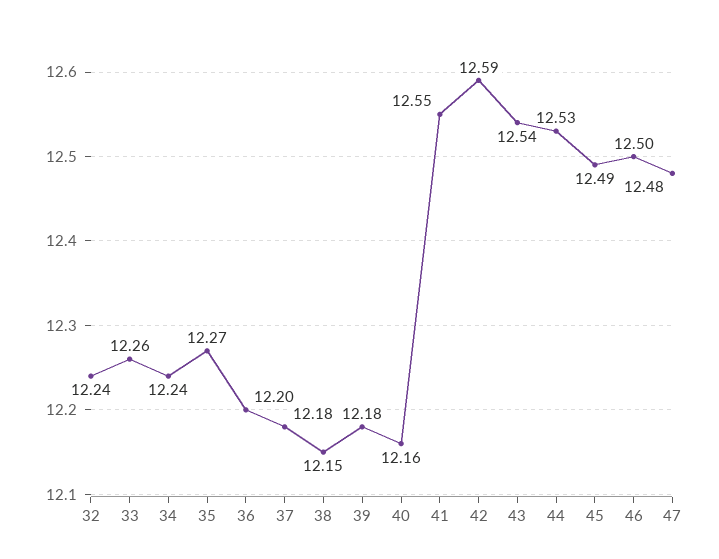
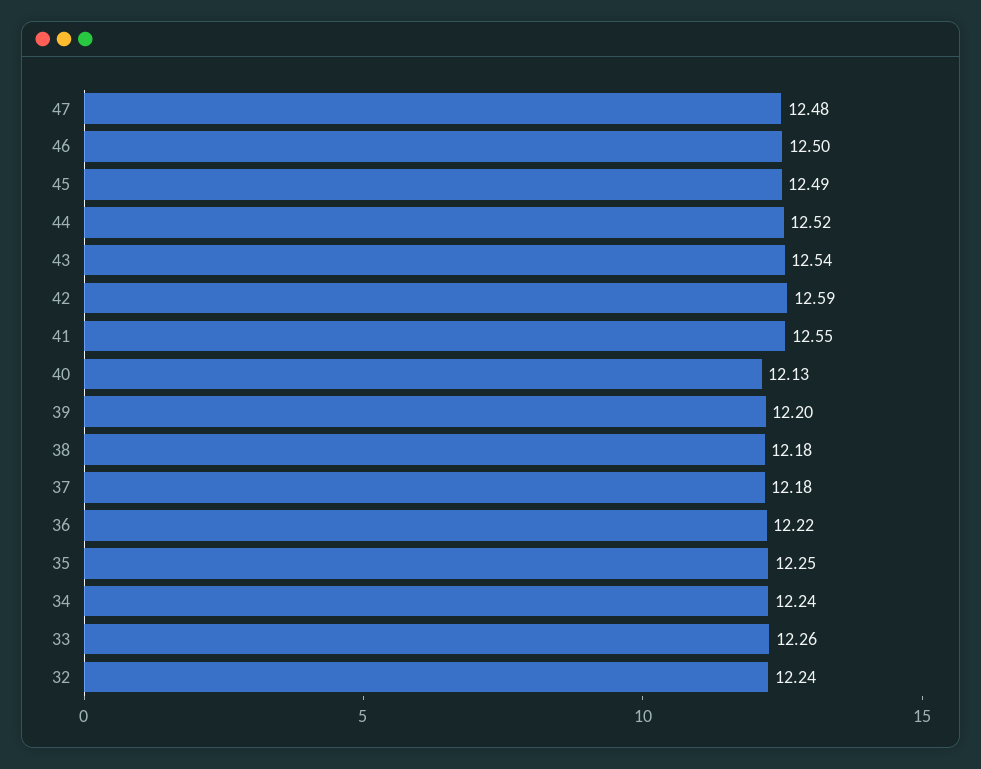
  {
    "32": 12.24,
    "33": 12.26,
    "34": 12.24,
-   "35": 12.27,
+   "35": 12.25,
-   "36": 12.2,
+   "36": 12.22,
    "37": 12.18,
-   "38": 12.15,
+   "38": 12.18,
-   "39": 12.18,
+   "39": 12.2,
-   "40": 12.16,
+   "40": 12.13,
    "41": 12.55,
    "42": 12.59,
    "43": 12.54,
-   "44": 12.53,
+   "44": 12.52,
    "45": 12.49,
    "46": 12.5,
    "47": 12.48
  }

